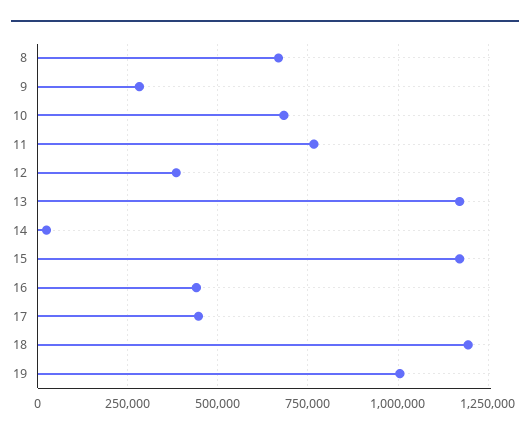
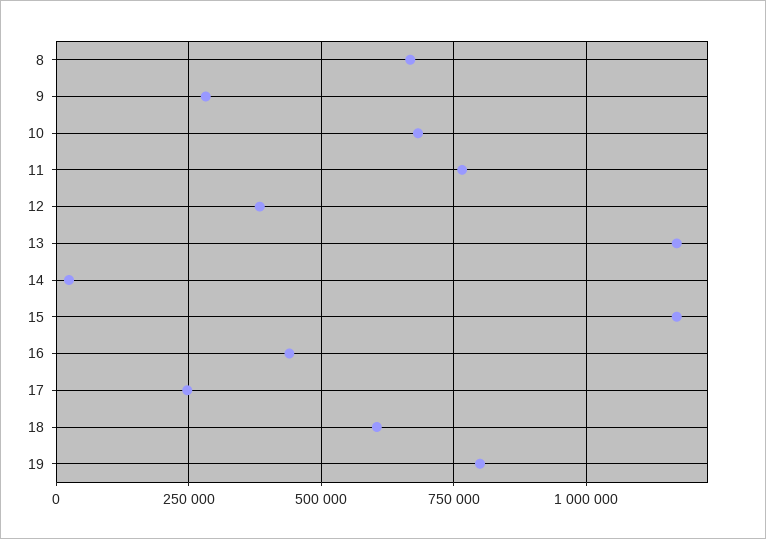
  {
    "8": 675000,
    "9": 275000,
    "10": 675000,
    "11": 775000,
    "12": 375000,
    "13": 1175000,
    "14": 25000,
    "15": 1175000,
    "16": 450000,
-   "17": 450000,
+   "17": 250000,
-   "18": 1200000,
+   "18": 600000,
-   "19": 1000000
+   "19": 800000
  }

